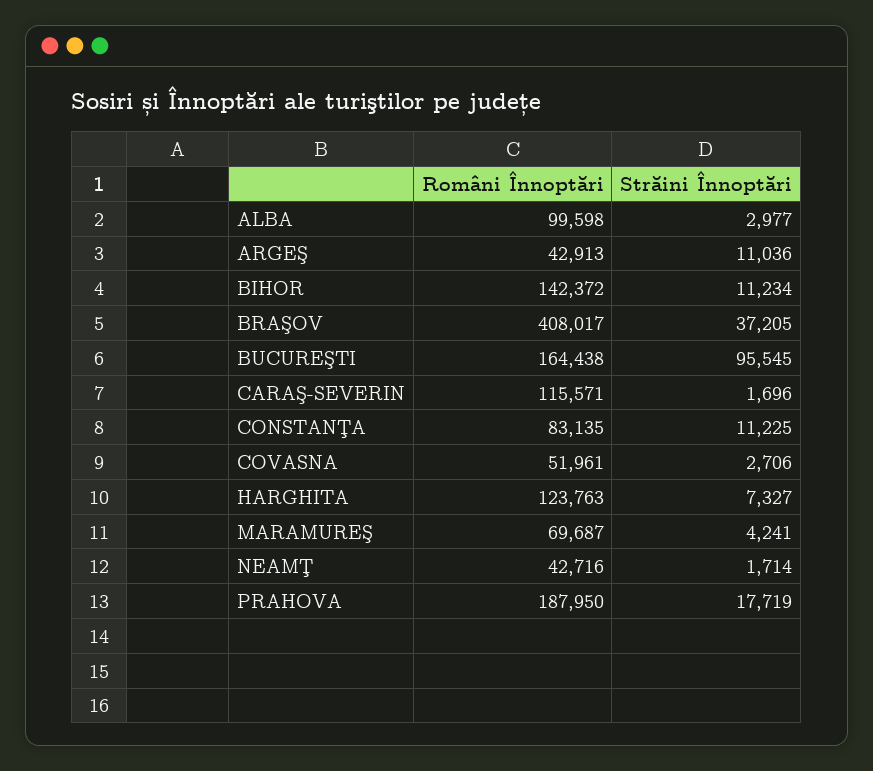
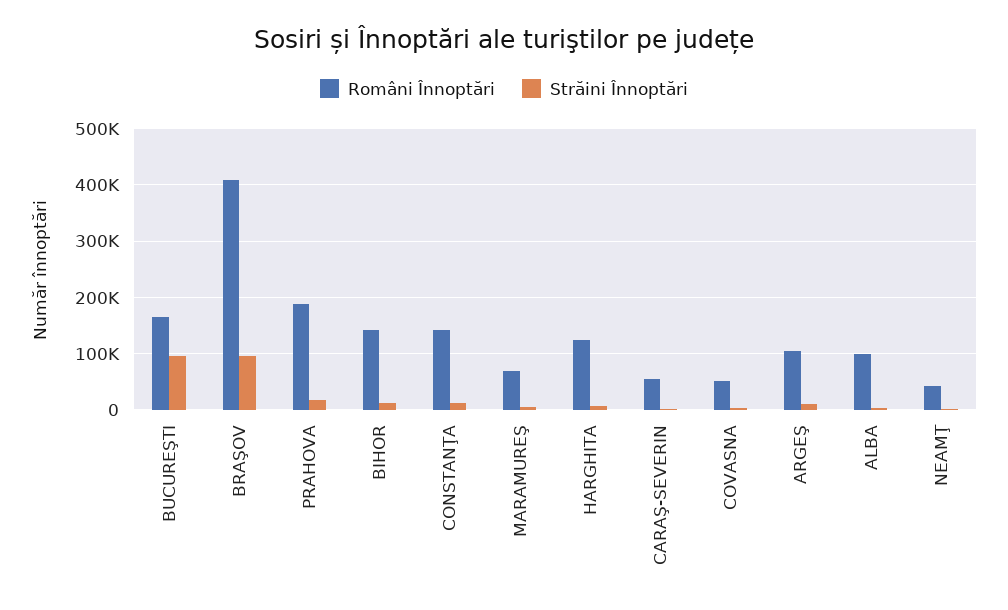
  {
    "Români Înnoptări": {
      "ALBA": 99598,
-     "ARGEŞ": 42913,
+     "ARGEŞ": 100000,
      "BIHOR": 142372,
      "BRAŞOV": 408017,
      "BUCUREŞTI": 164438,
-     "CARAŞ-SEVERIN": 115571,
+     "CARAŞ-SEVERIN": 60000,
-     "CONSTANŢA": 83135,
+     "CONSTANŢA": 140000,
      "COVASNA": 51961,
      "HARGHITA": 123763,
      "MARAMUREŞ": 69687,
      "NEAMŢ": 42716,
      "PRAHOVA": 187950
    },
    "Străini Înnoptări": {
      "ALBA": 2977,
      "ARGEŞ": 11036,
      "BIHOR": 11234,
-     "BRAŞOV": 37205,
+     "BRAŞOV": 100000,
      "BUCUREŞTI": 95545,
      "CARAŞ-SEVERIN": 1696,
      "CONSTANŢA": 11225,
      "COVASNA": 2706,
      "HARGHITA": 7327,
      "MARAMUREŞ": 4241,
      "NEAMŢ": 1714,
      "PRAHOVA": 17719
    }
  }

